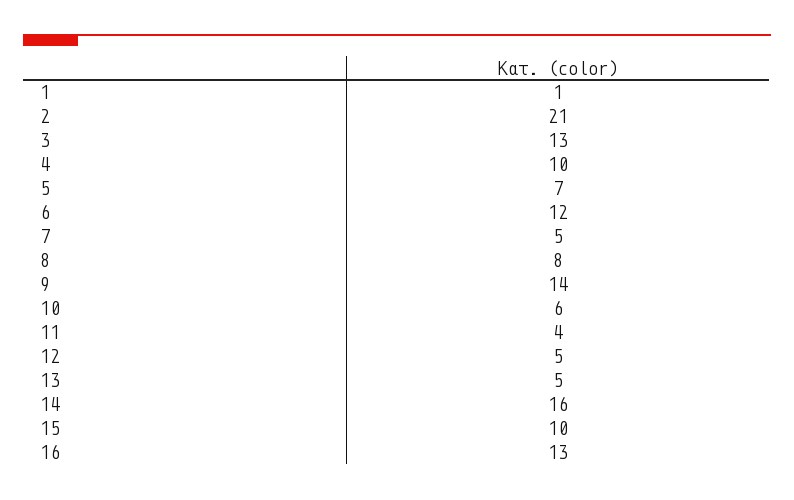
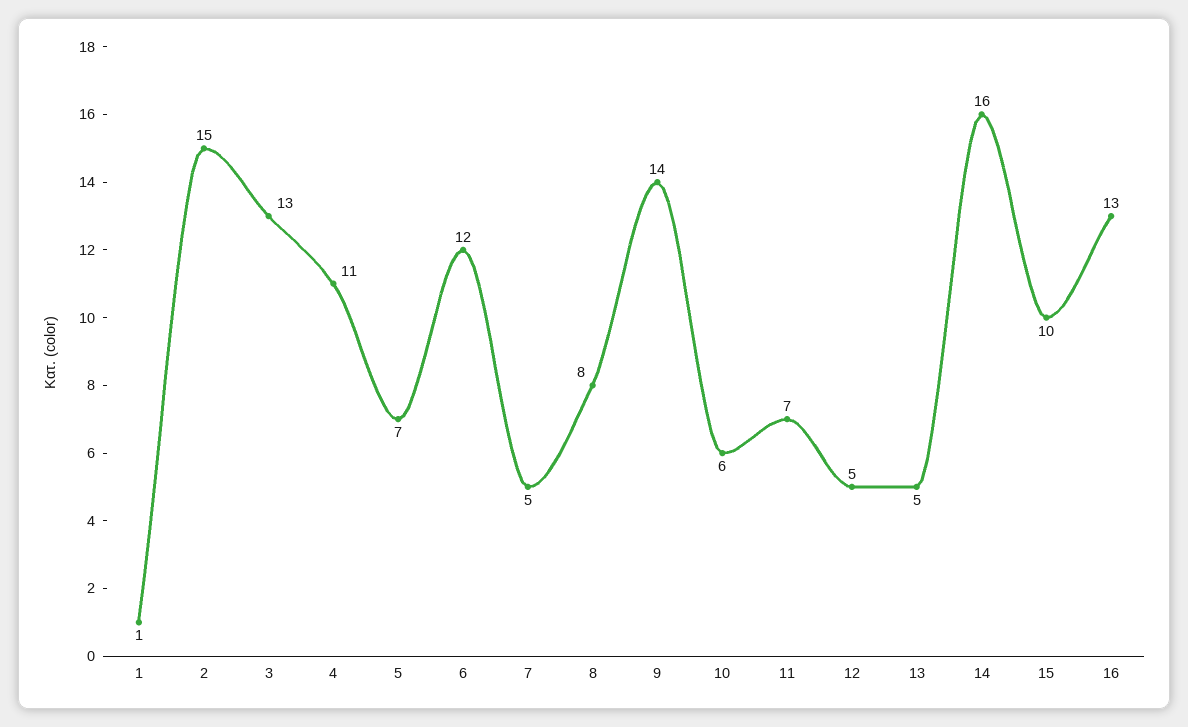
  {
    "1": 1,
-   "2": 21,
+   "2": 15,
    "3": 13,
-   "4": 10,
+   "4": 11,
    "5": 7,
    "6": 12,
    "7": 5,
    "8": 8,
    "9": 14,
    "10": 6,
-   "11": 4,
+   "11": 7,
    "12": 5,
    "13": 5,
    "14": 16,
    "15": 10,
    "16": 13
  }

